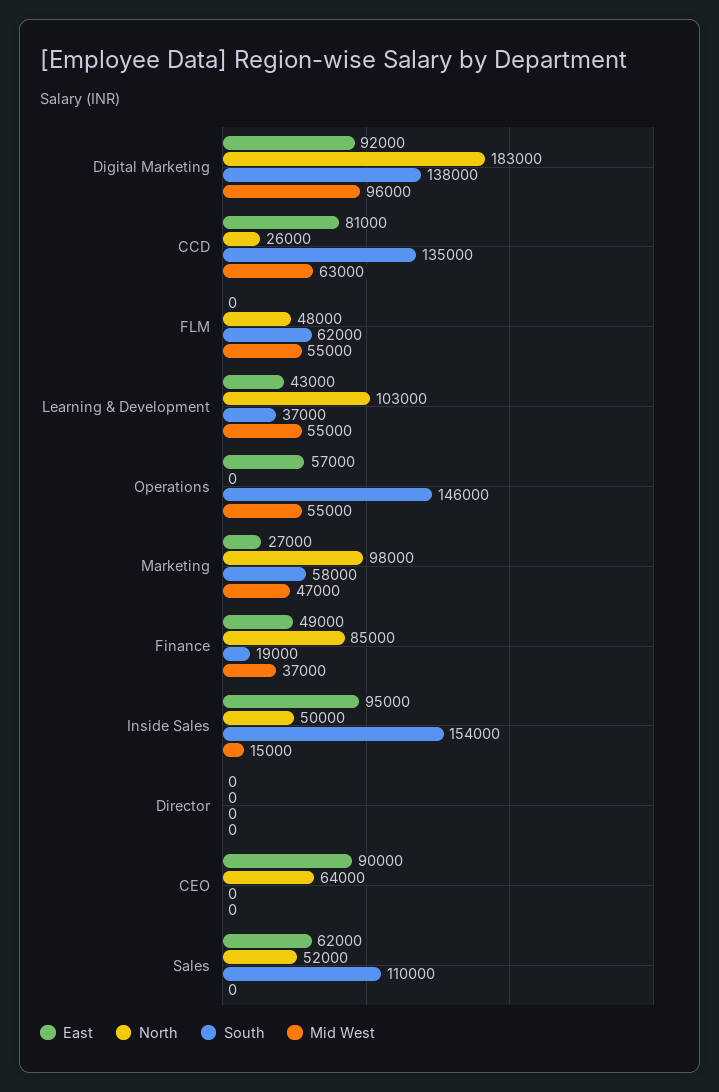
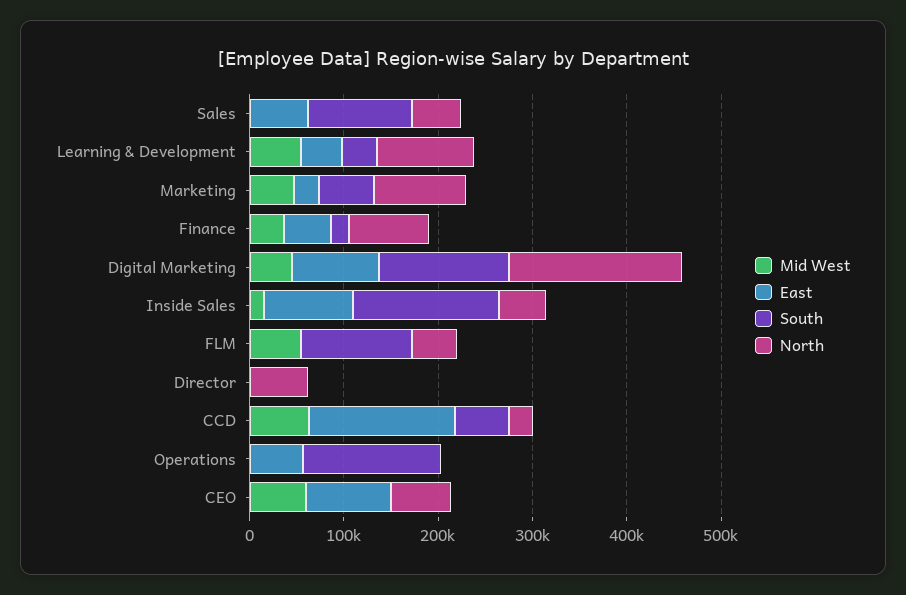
  {
    "East": {
      "Digital Marketing": 92000,
-     "CCD": 81000,
+     "CCD": 160000,
      "FLM": 0,
      "Learning & Development": 43000,
      "Operations": 57000,
      "Marketing": 27000,
      "Finance": 49000,
      "Inside Sales": 95000,
      "Director": 0,
      "CEO": 90000,
      "Sales": 62000
    },
    "North": {
      "Digital Marketing": 183000,
      "CCD": 26000,
      "FLM": 48000,
      "Learning & Development": 103000,
      "Operations": 0,
      "Marketing": 98000,
      "Finance": 85000,
      "Inside Sales": 50000,
-     "Director": 0,
+     "Director": 60000,
      "CEO": 64000,
      "Sales": 52000
    },
    "South": {
      "Digital Marketing": 138000,
-     "CCD": 135000,
+     "CCD": 60000,
-     "FLM": 62000,
+     "FLM": 120000,
      "Learning & Development": 37000,
      "Operations": 146000,
      "Marketing": 58000,
      "Finance": 19000,
      "Inside Sales": 154000,
      "Director": 0,
      "CEO": 0,
      "Sales": 110000
    },
    "Mid West": {
-     "Digital Marketing": 96000,
+     "Digital Marketing": 40000,
      "CCD": 63000,
      "FLM": 55000,
      "Learning & Development": 55000,
-     "Operations": 55000,
+     "Operations": 0,
      "Marketing": 47000,
      "Finance": 37000,
      "Inside Sales": 15000,
      "Director": 0,
-     "CEO": 0,
+     "CEO": 60000,
      "Sales": 0
    }
  }

